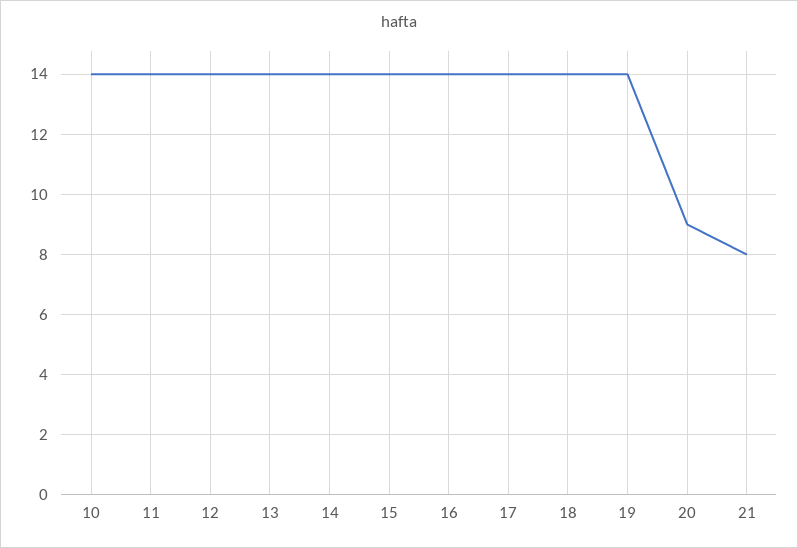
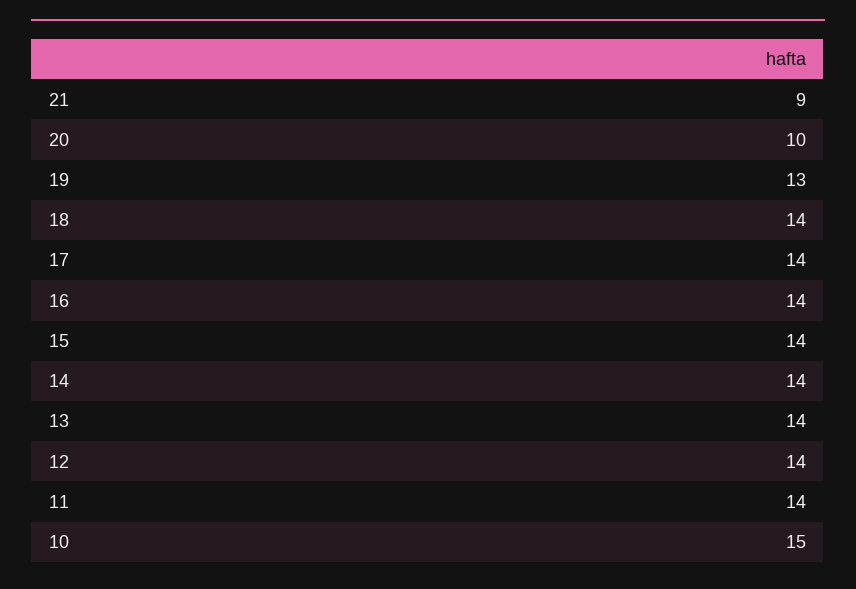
  {
-   "10": 14,
+   "10": 15,
    "11": 14,
    "12": 14,
    "13": 14,
    "14": 14,
    "15": 14,
    "16": 14,
    "17": 14,
    "18": 14,
-   "19": 14,
+   "19": 13,
-   "20": 9,
+   "20": 10,
-   "21": 8
+   "21": 9
  }

